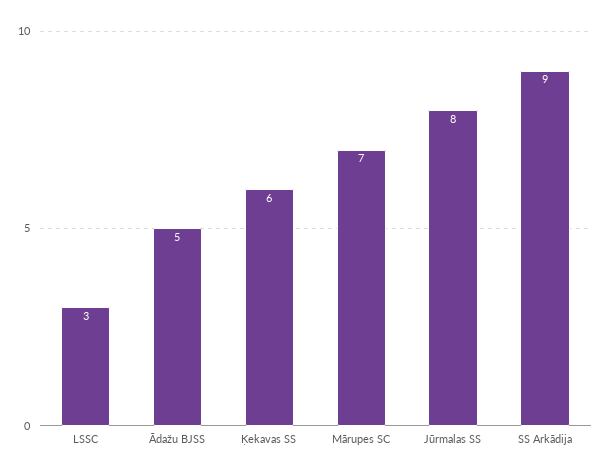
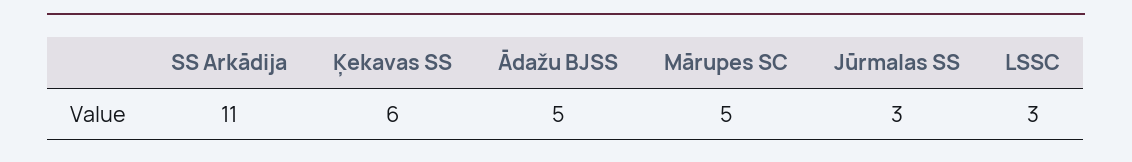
  {
    "LSSC": 3,
    "Ādažu BJSS": 5,
    "Ķekavas SS": 6,
-   "Mārupes SC": 7,
+   "Mārupes SC": 5,
-   "Jūrmalas SS": 8,
+   "Jūrmalas SS": 3,
-   "SS Arkādija": 9
+   "SS Arkādija": 11
  }

